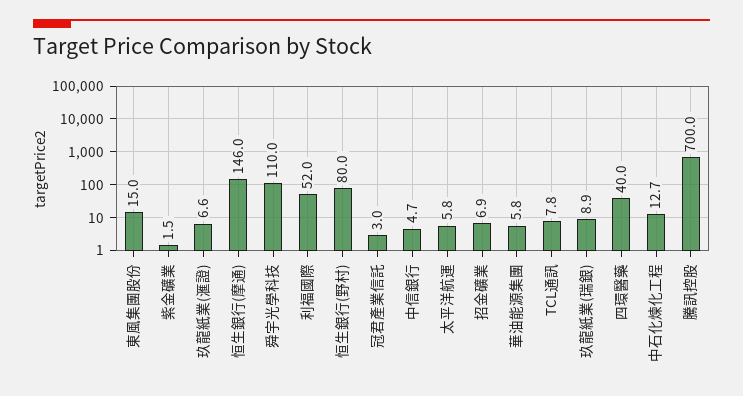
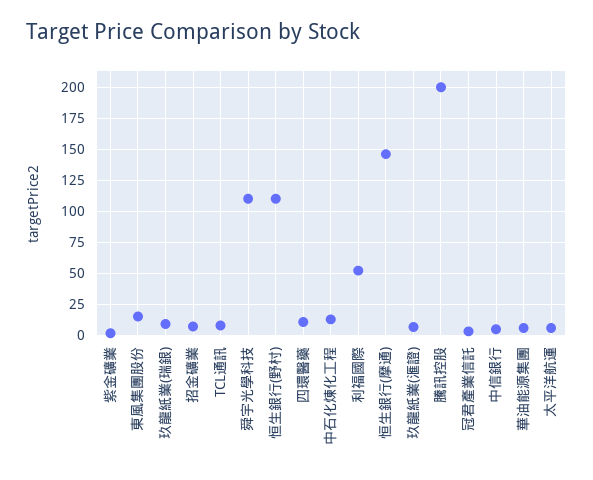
  {
    "東風集團股份": 15,
    "紫金礦業": 1.5,
    "玖龍紙業(滙證)": 6.6,
    "恒生銀行(摩通)": 146,
    "舜宇光學科技": 110,
    "利福國際": 52,
-   "恒生銀行(野村)": 80,
+   "恒生銀行(野村)": 110,
    "冠君產業信託": 3,
    "中信銀行": 4.7,
    "太平洋航運": 5.8,
    "招金礦業": 6.9,
    "華油能源集團": 5.8,
    "TCL通訊": 7.8,
    "玖龍紙業(瑞銀)": 8.9,
-   "四環醫藥": 40,
+   "四環醫藥": 10,
    "中石化煉化工程": 12.7,
-   "騰訊控股": 700
+   "騰訊控股": 200
  }

